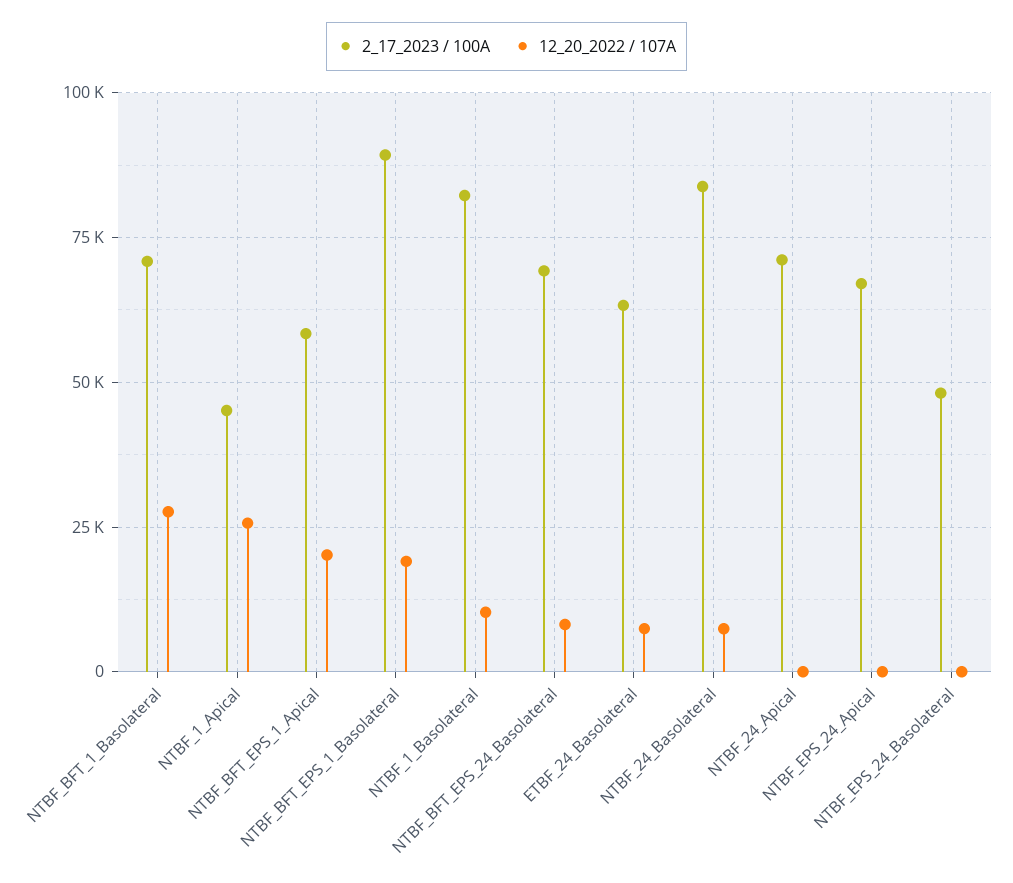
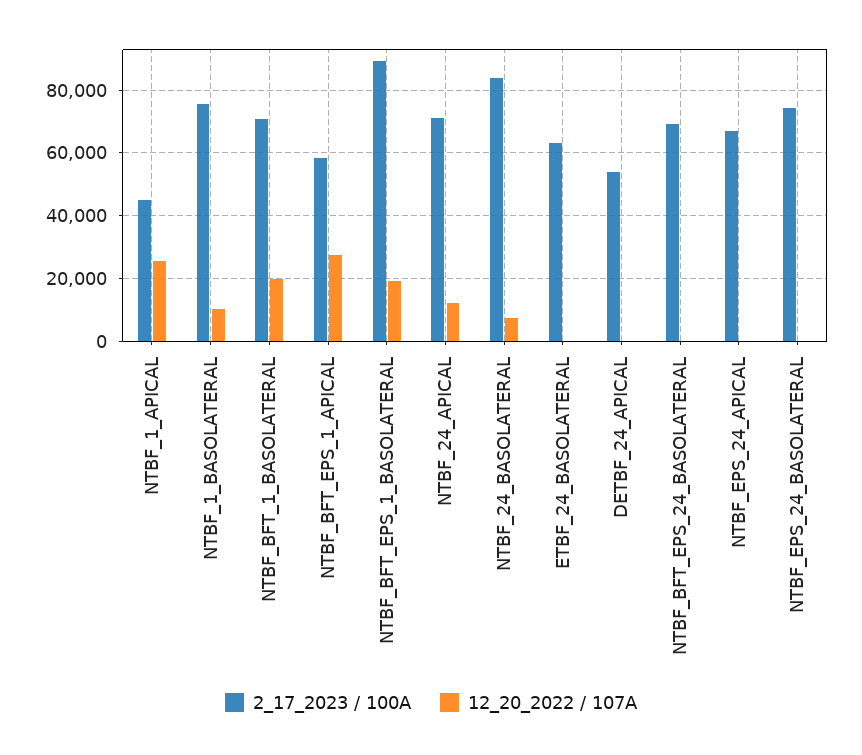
  {
    "2_17_2023 / 100A": {
      "NTBF_BFT_1_Basolateral": 70000,
      "NTBF_1_Apical": 46000,
      "NTBF_BFT_EPS_1_Apical": 58000,
      "NTBF_BFT_EPS_1_Basolateral": 90000,
-     "NTBF_1_Basolateral": 82500,
+     "NTBF_1_Basolateral": 76000,
      "NTBF_BFT_EPS_24_Basolateral": 70000,
      "ETBF_24_Basolateral": 64000,
      "NTBF_24_Basolateral": 84000,
      "NTBF_24_Apical": 72000,
      "NTBF_EPS_24_Apical": 68000,
-     "NTBF_EPS_24_Basolateral": 47500
+     "NTBF_EPS_24_Basolateral": 74000,
+     "DETBF_24_APICAL": 54000
    },
    "12_20_2022 / 107A": {
-     "NTBF_BFT_1_Basolateral": 27500,
+     "NTBF_BFT_1_Basolateral": 20000,
      "NTBF_1_Apical": 26000,
-     "NTBF_BFT_EPS_1_Apical": 20000,
+     "NTBF_BFT_EPS_1_Apical": 28000,
      "NTBF_BFT_EPS_1_Basolateral": 20000,
      "NTBF_1_Basolateral": 10000,
-     "NTBF_BFT_EPS_24_Basolateral": 7500,
+     "NTBF_BFT_EPS_24_Basolateral": 0,
-     "ETBF_24_Basolateral": 7500,
+     "ETBF_24_Basolateral": 0,
      "NTBF_24_Basolateral": 8000,
-     "NTBF_24_Apical": 0,
+     "NTBF_24_Apical": 12000,
      "NTBF_EPS_24_Apical": 0,
-     "NTBF_EPS_24_Basolateral": 0
+     "NTBF_EPS_24_Basolateral": 0,
+     "DETBF_24_APICAL": 0
    }
  }

